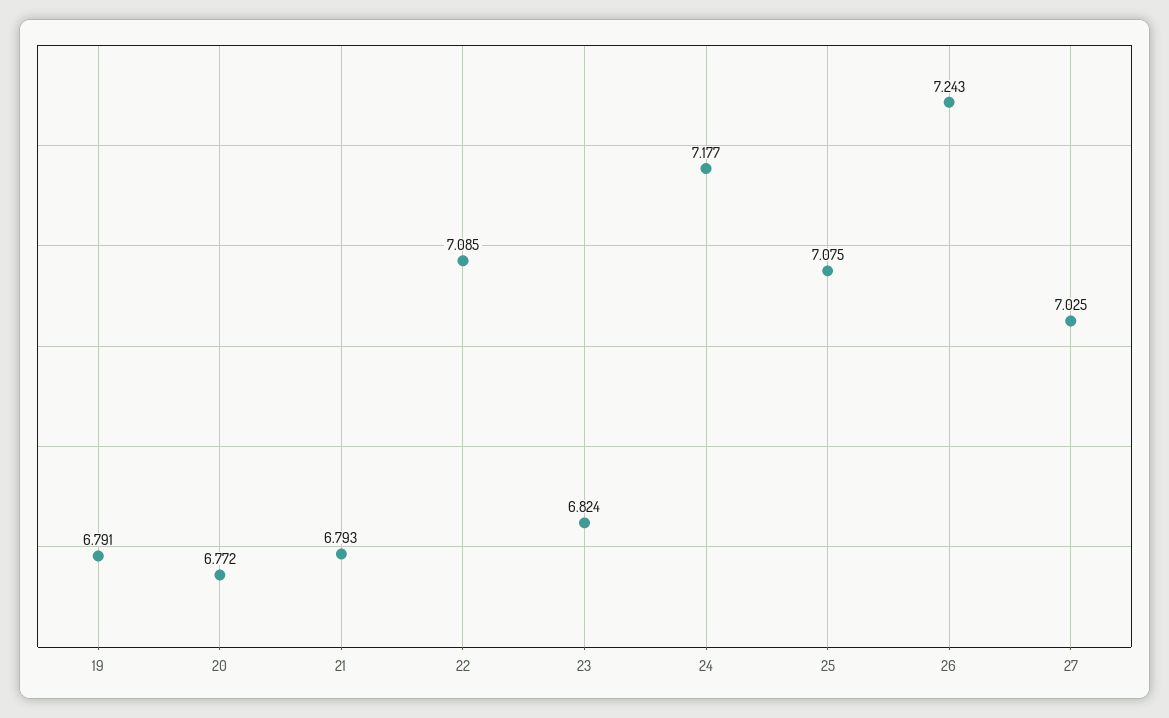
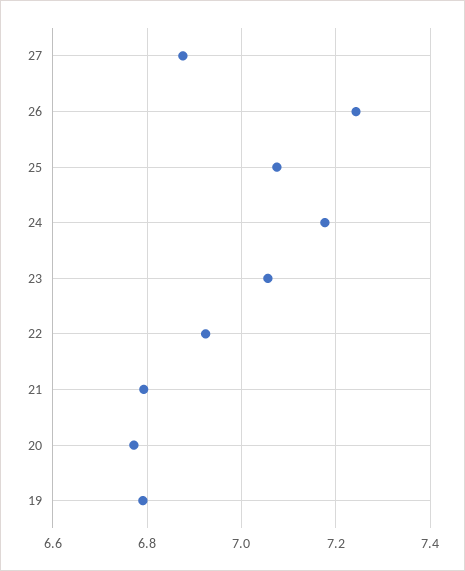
  {
    "19": 6.791,
    "20": 6.772,
    "21": 6.793,
-   "22": 7.085,
+   "22": 6.92,
-   "23": 6.824,
+   "23": 7.06,
    "24": 7.177,
    "25": 7.075,
    "26": 7.243,
-   "27": 7.025
+   "27": 6.88
  }

